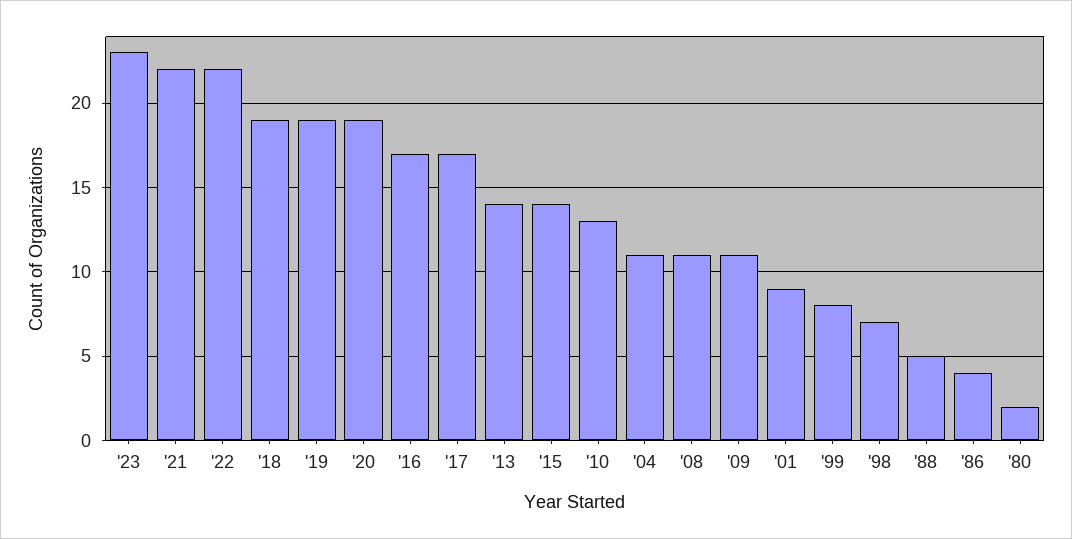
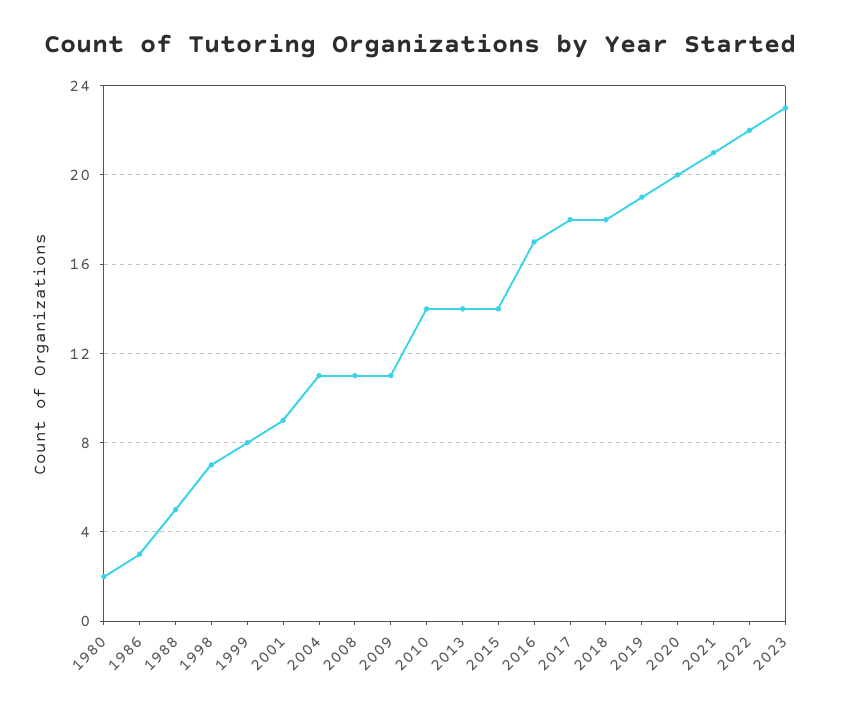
  {
    "'23": 23,
-   "'21": 22,
+   "'21": 21,
    "'22": 22,
-   "'18": 19,
+   "'18": 18,
    "'19": 19,
-   "'20": 19,
+   "'20": 20,
    "'16": 17,
-   "'17": 17,
+   "'17": 18,
    "'13": 14,
    "'15": 14,
-   "'10": 13,
+   "'10": 14,
    "'04": 11,
    "'08": 11,
    "'09": 11,
    "'01": 9,
    "'99": 8,
    "'98": 7,
    "'88": 5,
-   "'86": 4,
+   "'86": 3,
    "'80": 2
  }

